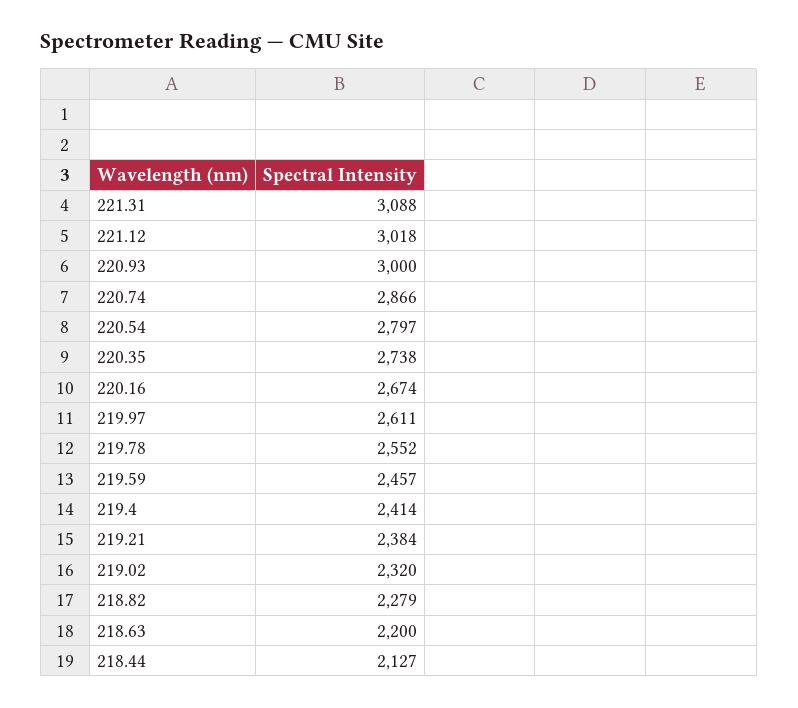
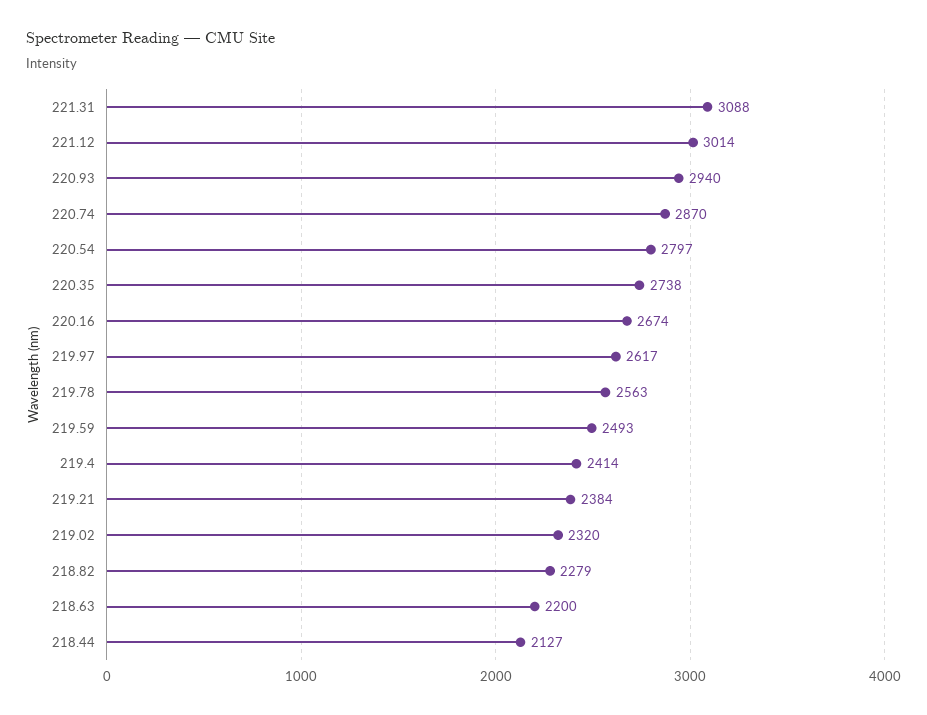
  {
    "221.31": 3088,
-   "221.12": 3018,
+   "221.12": 3014,
-   "220.93": 3000,
+   "220.93": 2940,
-   "220.74": 2866,
+   "220.74": 2870,
    "220.54": 2797,
    "220.35": 2738,
    "220.16": 2674,
-   "219.97": 2611,
+   "219.97": 2617,
-   "219.78": 2552,
+   "219.78": 2563,
-   "219.59": 2457,
+   "219.59": 2493,
    "219.4": 2414,
    "219.21": 2384,
    "219.02": 2320,
    "218.82": 2279,
    "218.63": 2200,
    "218.44": 2127
  }

